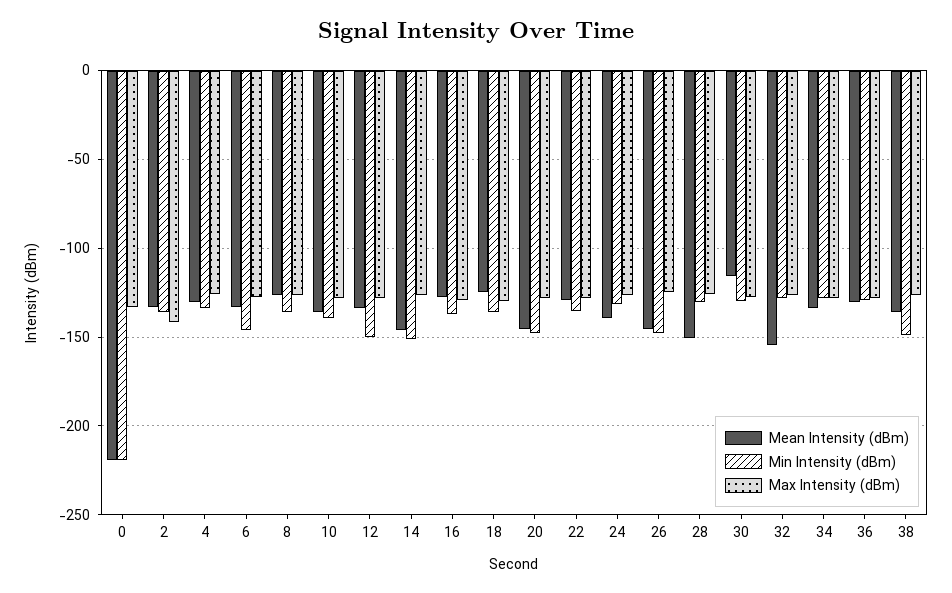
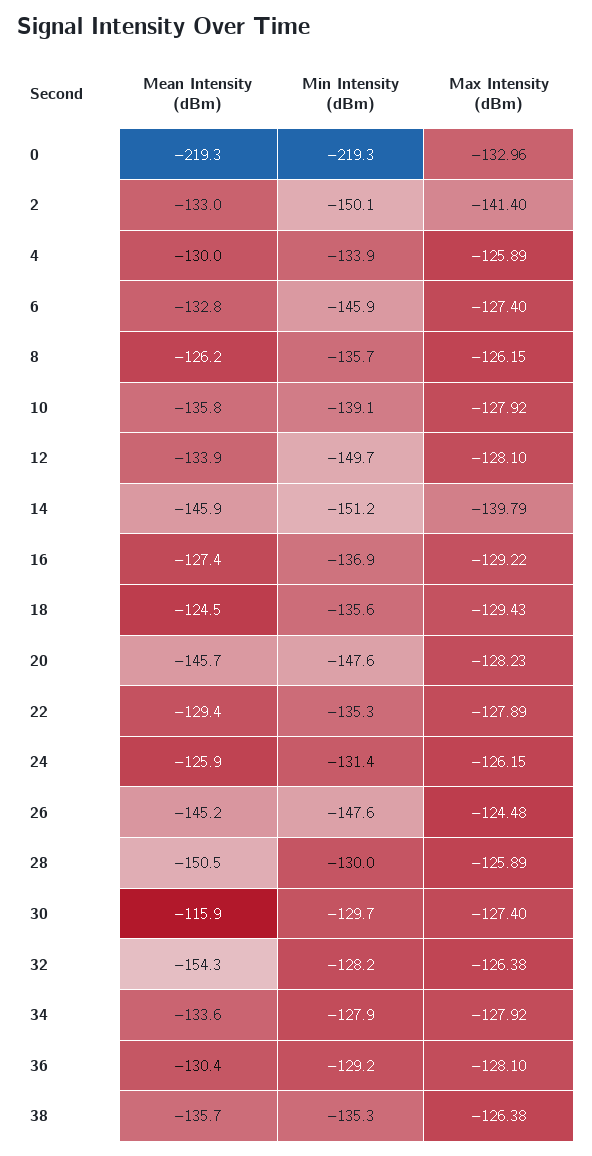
  {
    "Mean Intensity (dBm)": {
      "0": -219.3,
      "2": -133,
      "4": -130,
      "6": -132.8,
      "8": -126.2,
      "10": -135.8,
      "12": -133.9,
      "14": -145.9,
      "16": -127.4,
      "18": -124.5,
      "20": -145.7,
      "22": -129.4,
-     "24": -140,
+     "24": -125.9,
      "26": -145.2,
      "28": -150.5,
      "30": -115.9,
      "32": -154.3,
      "34": -133.6,
      "36": -130.4,
      "38": -135.7
    },
    "Min Intensity (dBm)": {
      "0": -219.3,
-     "2": -135,
+     "2": -150.1,
      "4": -133.9,
      "6": -145.9,
      "8": -135.7,
      "10": -139.1,
      "12": -149.7,
      "14": -151.2,
      "16": -136.9,
      "18": -135.6,
      "20": -147.6,
      "22": -135.3,
      "24": -131.4,
      "26": -147.6,
      "28": -130,
      "30": -129.7,
      "32": -128.2,
      "34": -127.9,
      "36": -129.2,
-     "38": -150
+     "38": -135.3
    },
    "Max Intensity (dBm)": {
      "0": -132.96,
      "2": -141.4,
      "4": -125.89,
      "6": -127.4,
      "8": -126.15,
      "10": -127.92,
      "12": -128.1,
-     "14": -125,
+     "14": -139.79,
      "16": -129.22,
      "18": -129.43,
      "20": -128.23,
      "22": -127.89,
      "24": -126.15,
      "26": -124.48,
      "28": -125.89,
      "30": -127.4,
      "32": -126.38,
      "34": -127.92,
      "36": -128.1,
      "38": -126.38
    }
  }

